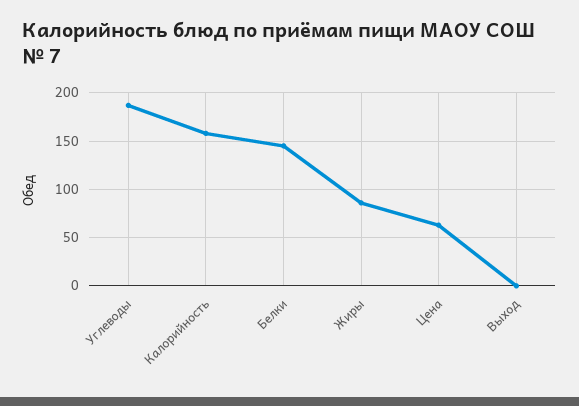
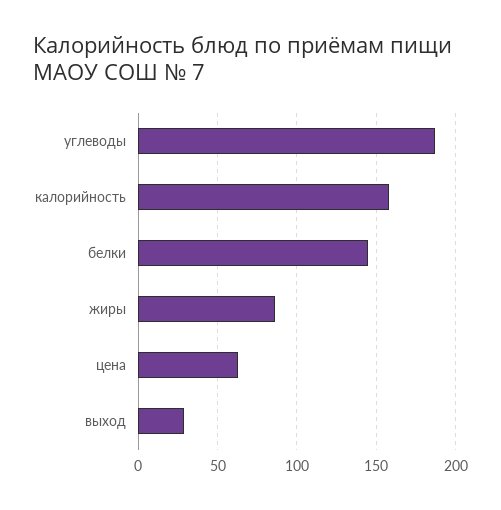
  {
    "Углеводы": 185,
    "Калорийность": 160,
    "Белки": 145,
    "Жиры": 85,
    "Цена": 65,
-   "Выход": 0
+   "Выход": 30
  }

